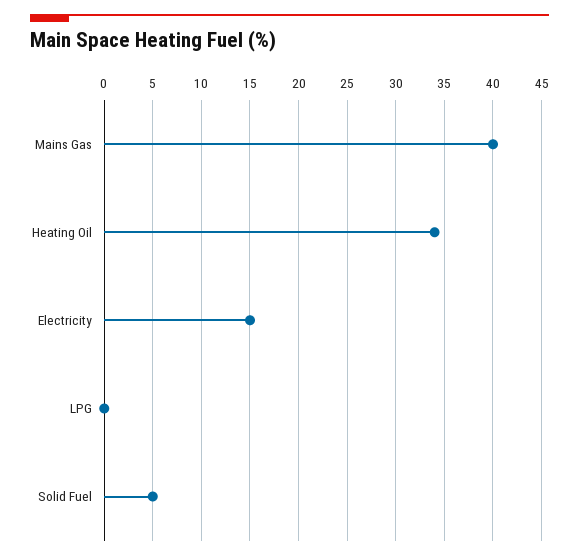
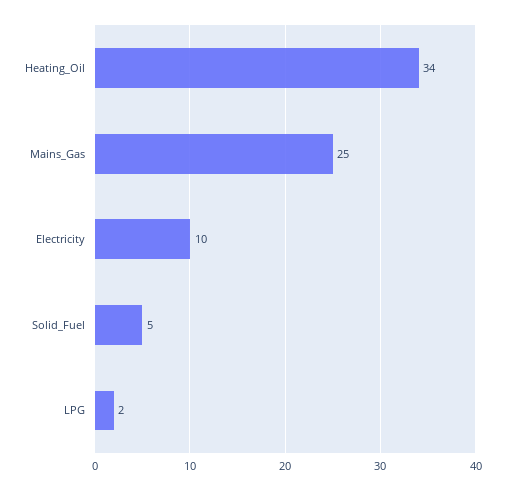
  {
-   "Mains Gas": 40,
+   "Mains Gas": 25,
    "Heating Oil": 34,
-   "Electricity": 15,
+   "Electricity": 10,
-   "LPG": 0,
+   "LPG": 2,
    "Solid Fuel": 5
  }

